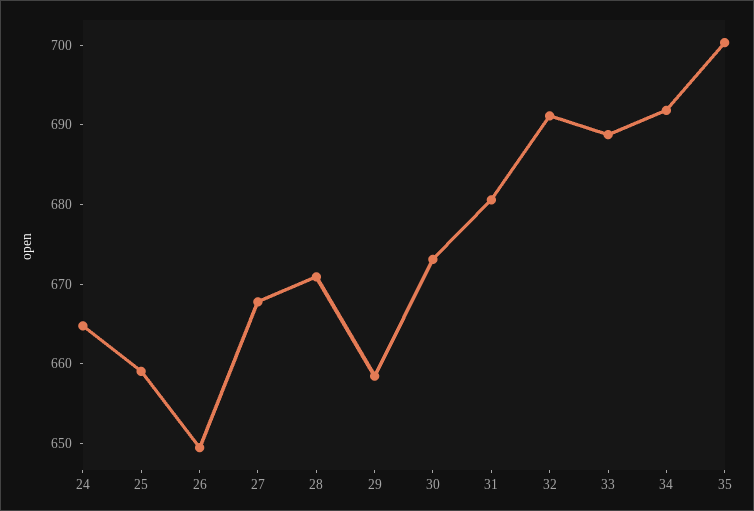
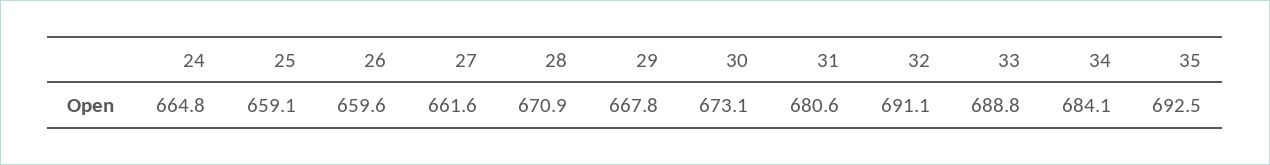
  {
    "24": 664.8,
    "25": 659.1,
-   "26": 650,
+   "26": 659.6,
-   "27": 668,
+   "27": 661.6,
    "28": 670.9,
-   "29": 658,
+   "29": 667.8,
    "30": 673.1,
    "31": 680.6,
    "32": 691.1,
    "33": 688.8,
-   "34": 692,
+   "34": 684.1,
-   "35": 700
+   "35": 692.5
  }

